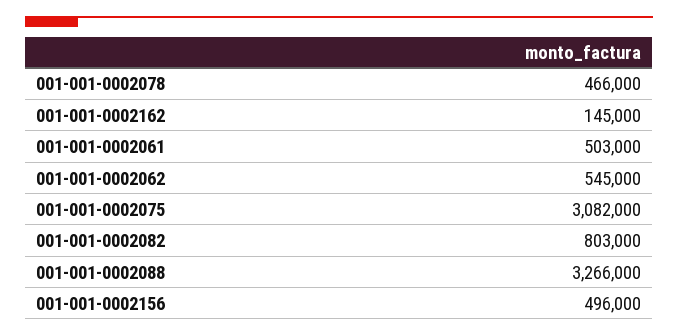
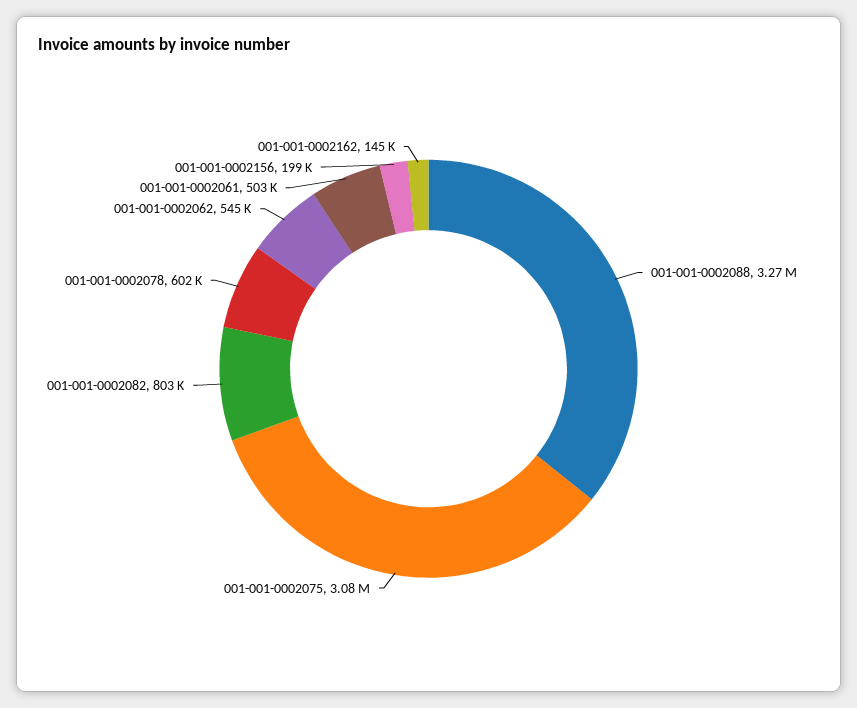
  {
-   "001-001-0002078": 466000,
+   "001-001-0002078": 602000,
    "001-001-0002162": 145000,
    "001-001-0002061": 503000,
    "001-001-0002062": 545000,
    "001-001-0002075": 3082000,
    "001-001-0002082": 803000,
    "001-001-0002088": 3266000,
-   "001-001-0002156": 496000
+   "001-001-0002156": 199000
  }

